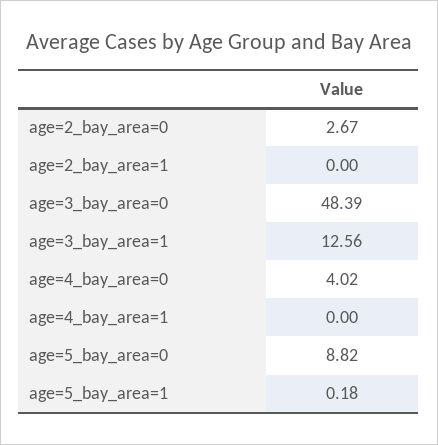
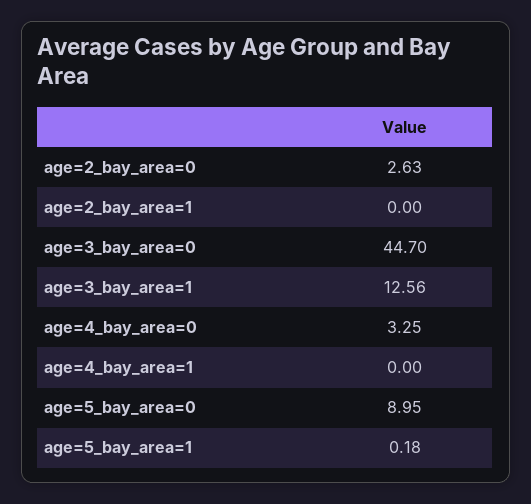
  {
-   "age=2_bay_area=0": 2.67,
+   "age=2_bay_area=0": 2.63,
    "age=2_bay_area=1": 0,
-   "age=3_bay_area=0": 48.39,
+   "age=3_bay_area=0": 44.7,
    "age=3_bay_area=1": 12.56,
-   "age=4_bay_area=0": 4.02,
+   "age=4_bay_area=0": 3.25,
    "age=4_bay_area=1": 0,
-   "age=5_bay_area=0": 8.82,
+   "age=5_bay_area=0": 8.95,
    "age=5_bay_area=1": 0.18
  }

